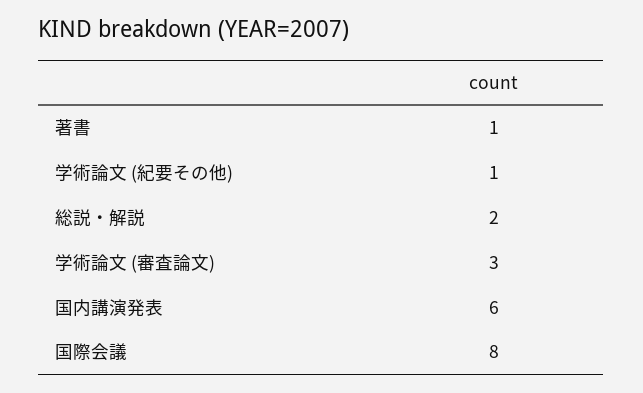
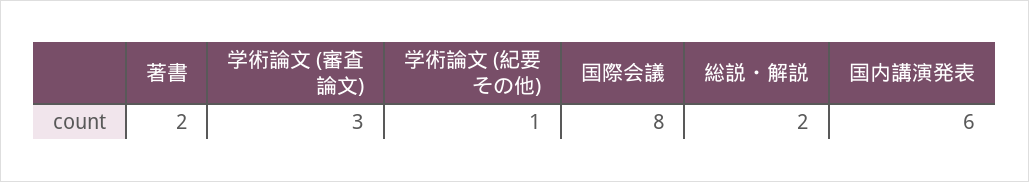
  {
-   "著書": 1,
+   "著書": 2,
    "学術論文 (紀要その他)": 1,
    "総説・解説": 2,
    "学術論文 (審査論文)": 3,
    "国内講演発表": 6,
    "国際会議": 8
  }

